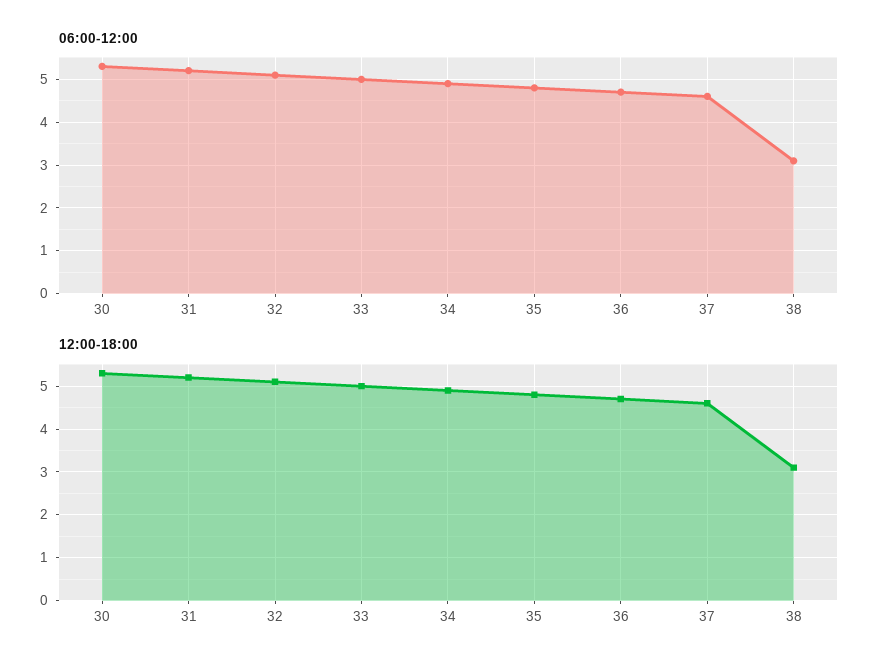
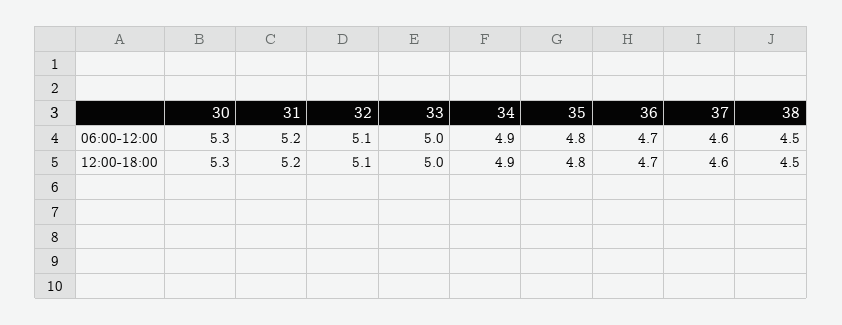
  {
    "06:00-12:00": {
      "30": 5.3,
      "31": 5.2,
      "32": 5.1,
      "33": 5,
      "34": 4.9,
      "35": 4.8,
      "36": 4.7,
      "37": 4.6,
-     "38": 3
+     "38": 4.5
    },
    "12:00-18:00": {
      "30": 5.3,
      "31": 5.2,
      "32": 5.1,
      "33": 5,
      "34": 4.9,
      "35": 4.8,
      "36": 4.7,
      "37": 4.6,
-     "38": 3
+     "38": 4.5
    }
  }

